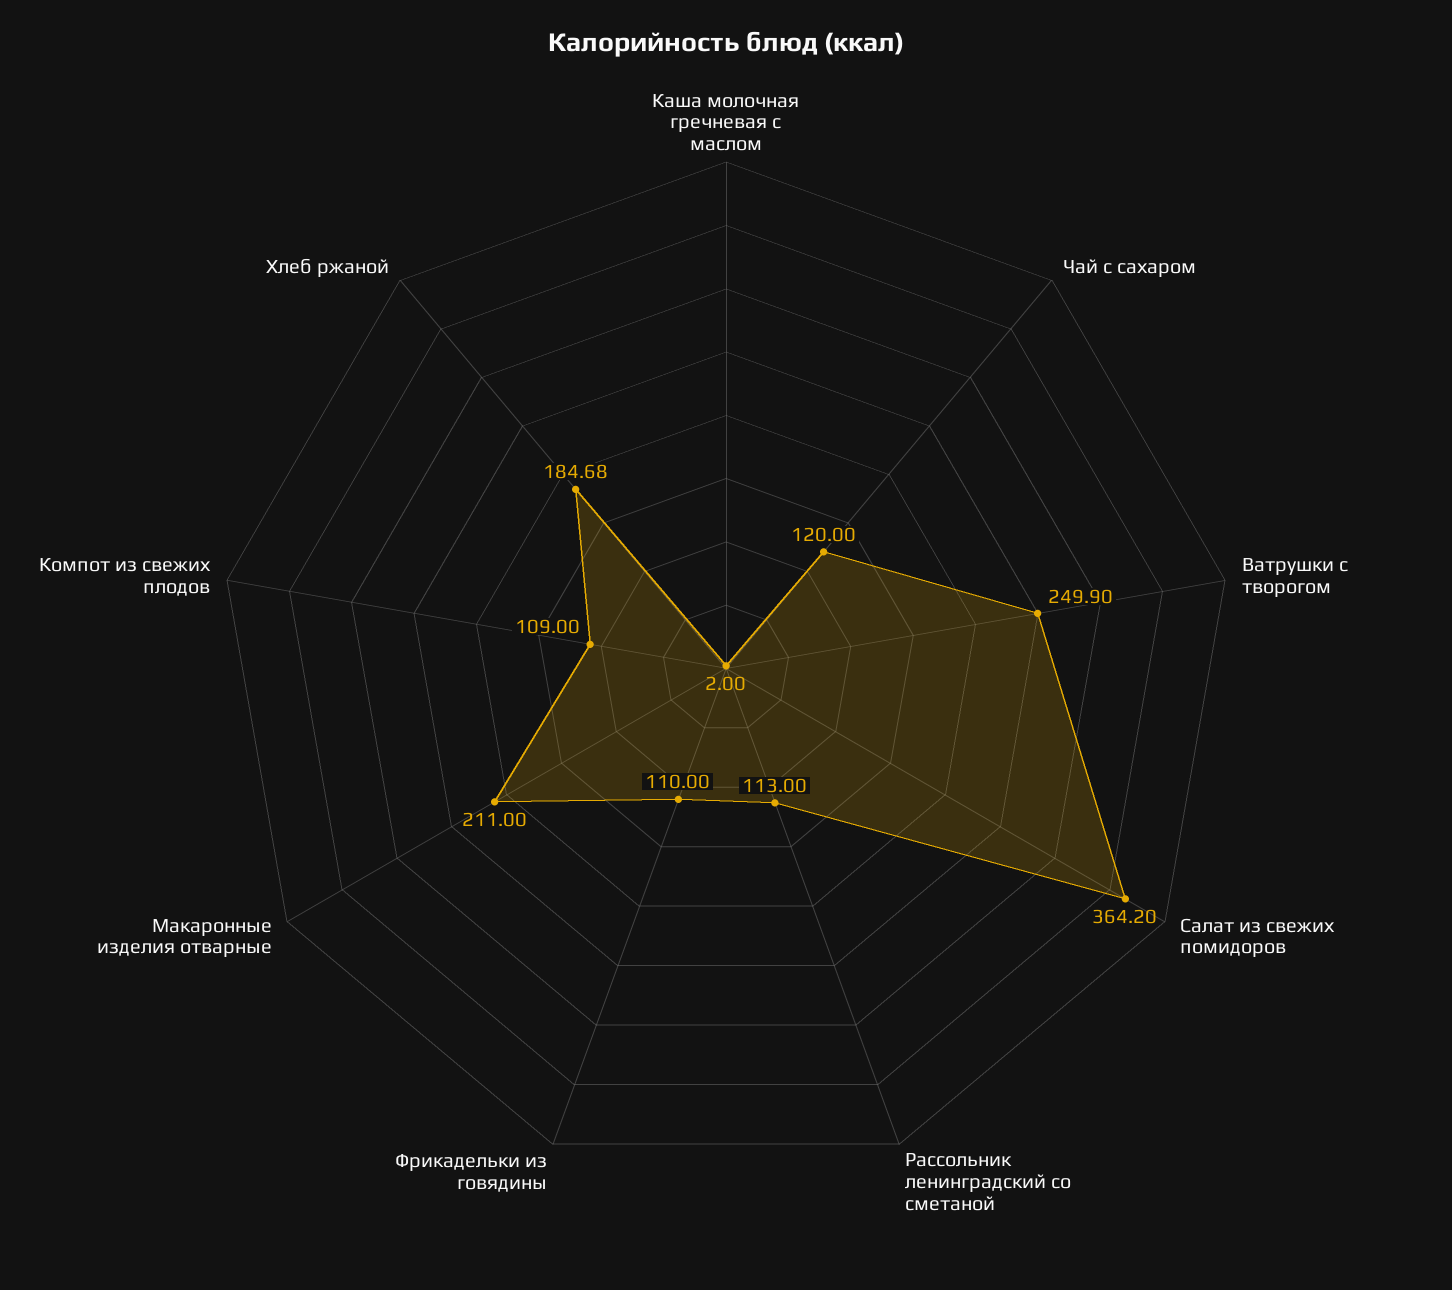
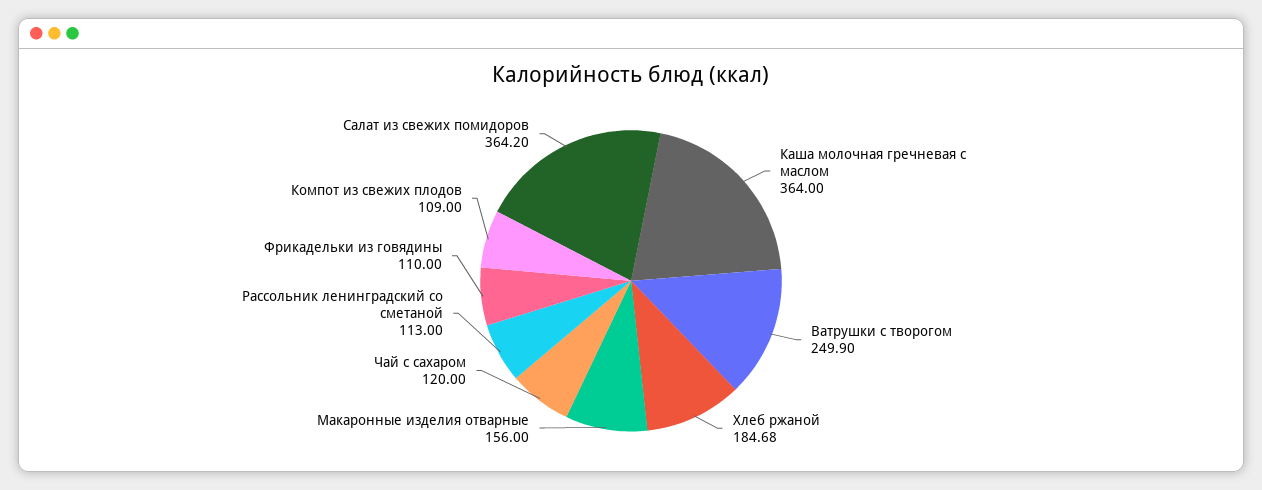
  {
-   "Каша молочная гречневая с маслом": 2,
+   "Каша молочная гречневая с маслом": 364,
    "Чай с сахаром": 120,
    "Ватрушки с творогом": 249.9,
    "Салат из свежих помидоров": 364.2,
    "Рассольник ленинградский со сметаной": 113,
    "Фрикадельки из говядины": 110,
-   "Макаронные изделия отварные": 211,
+   "Макаронные изделия отварные": 156,
    "Компот из свежих плодов": 109,
    "Хлеб ржаной": 184.68
  }

